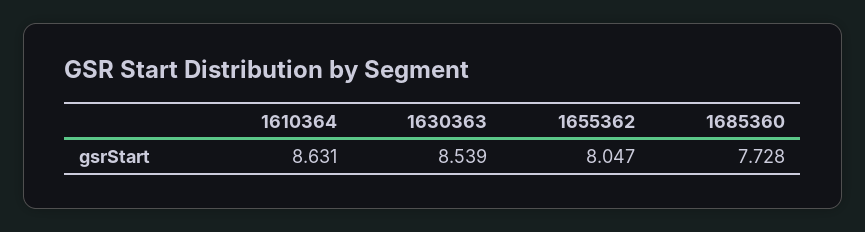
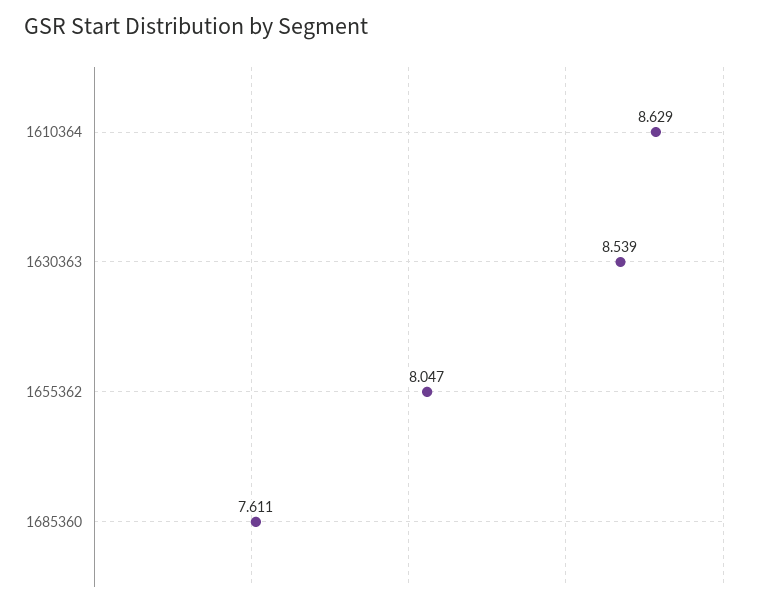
  {
-   "1610364": 8.631,
+   "1610364": 8.629,
    "1630363": 8.539,
    "1655362": 8.047,
-   "1685360": 7.728
+   "1685360": 7.611
  }

